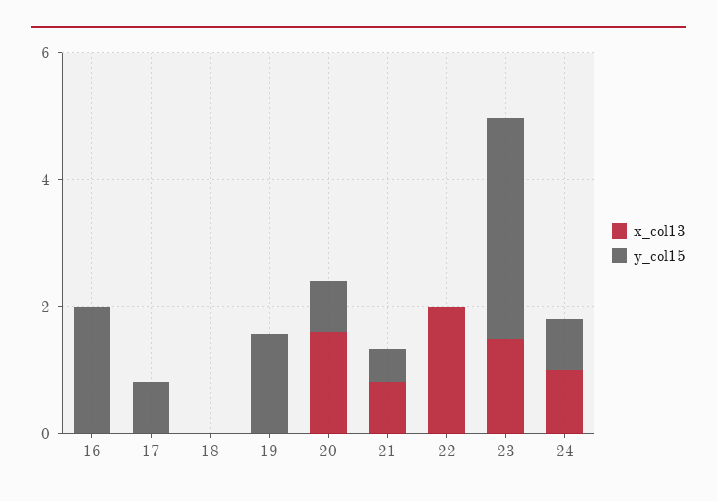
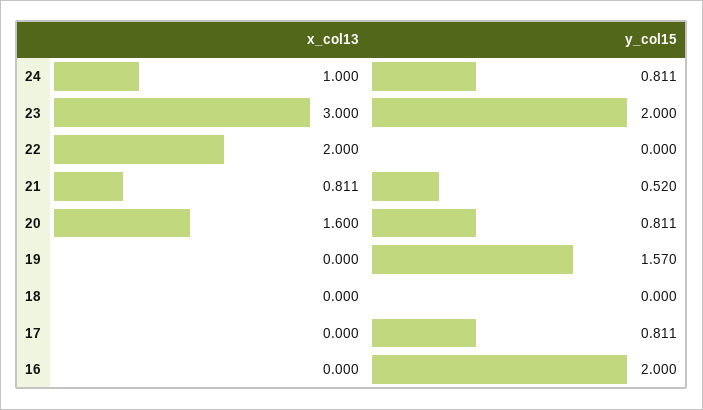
  {
    "x_col13": {
      "16": 0,
      "17": 0,
      "18": 0,
      "19": 0,
      "20": 1.6,
      "21": 0.811,
      "22": 2,
-     "23": 1.5,
+     "23": 3,
      "24": 1
    },
    "y_col15": {
      "16": 2,
      "17": 0.811,
      "18": 0,
      "19": 1.57,
      "20": 0.811,
      "21": 0.52,
      "22": 0,
-     "23": 3.5,
+     "23": 2,
      "24": 0.811
    }
  }

